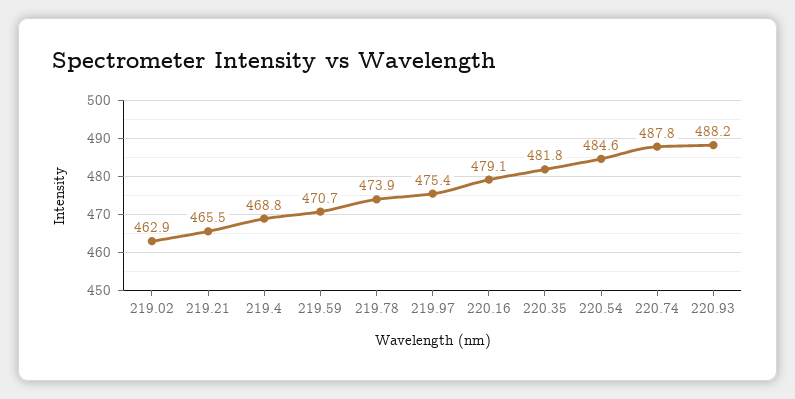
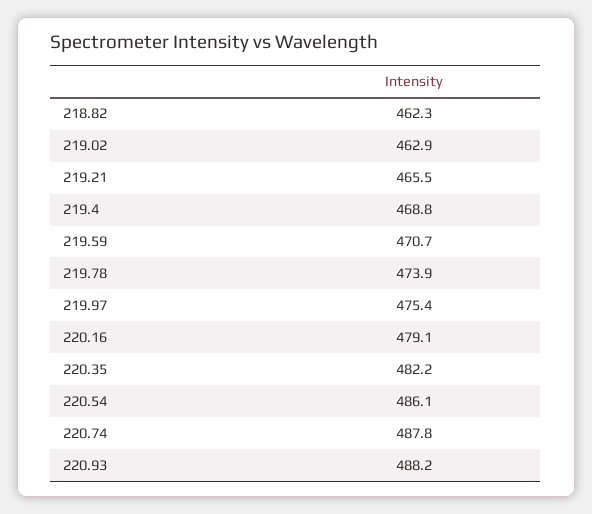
  {
    "219.02": 462.9,
    "219.21": 465.5,
    "219.4": 468.8,
    "219.59": 470.7,
    "219.78": 473.9,
    "219.97": 475.4,
    "220.16": 479.1,
-   "220.35": 481.8,
+   "220.35": 482.2,
-   "220.54": 484.6,
+   "220.54": 486.1,
    "220.74": 487.8,
-   "220.93": 488.2
+   "220.93": 488.2,
+   "218.82": 462.3
  }

